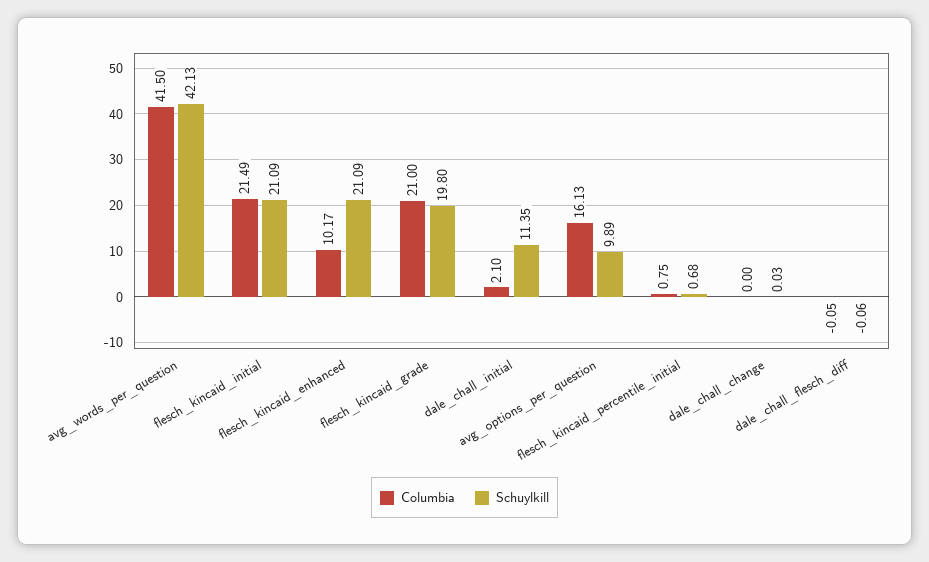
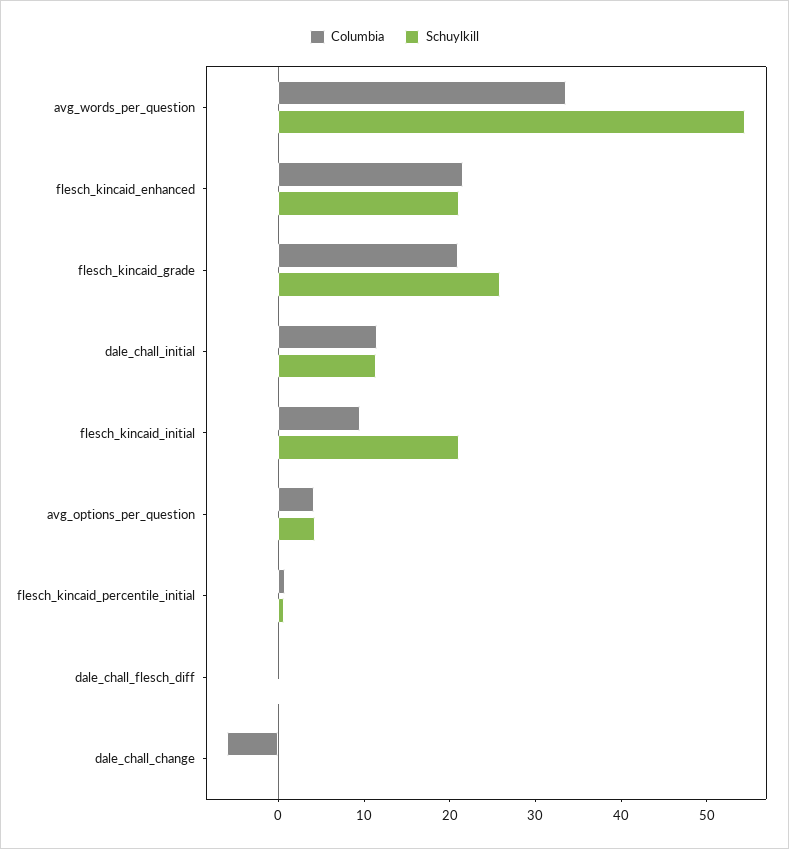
  {
    "Columbia": {
-     "avg_words_per_question": 41.5,
+     "avg_words_per_question": 34,
-     "flesch_kincaid_initial": 21.49,
+     "flesch_kincaid_initial": 10,
-     "flesch_kincaid_enhanced": 10.17,
+     "flesch_kincaid_enhanced": 22,
      "flesch_kincaid_grade": 21,
-     "dale_chall_initial": 2.1,
+     "dale_chall_initial": 12,
-     "avg_options_per_question": 16.13,
+     "avg_options_per_question": 4,
      "flesch_kincaid_percentile_initial": 0.75,
-     "dale_chall_change": 0,
+     "dale_chall_change": -6,
      "dale_chall_flesch_diff": -0.05
    },
    "Schuylkill": {
-     "avg_words_per_question": 42.13,
+     "avg_words_per_question": 54,
      "flesch_kincaid_initial": 21.09,
      "flesch_kincaid_enhanced": 21.09,
-     "flesch_kincaid_grade": 19.8,
+     "flesch_kincaid_grade": 26,
      "dale_chall_initial": 11.35,
-     "avg_options_per_question": 9.89,
+     "avg_options_per_question": 4,
      "flesch_kincaid_percentile_initial": 0.68,
      "dale_chall_change": 0.03,
      "dale_chall_flesch_diff": -0.06
    }
  }

